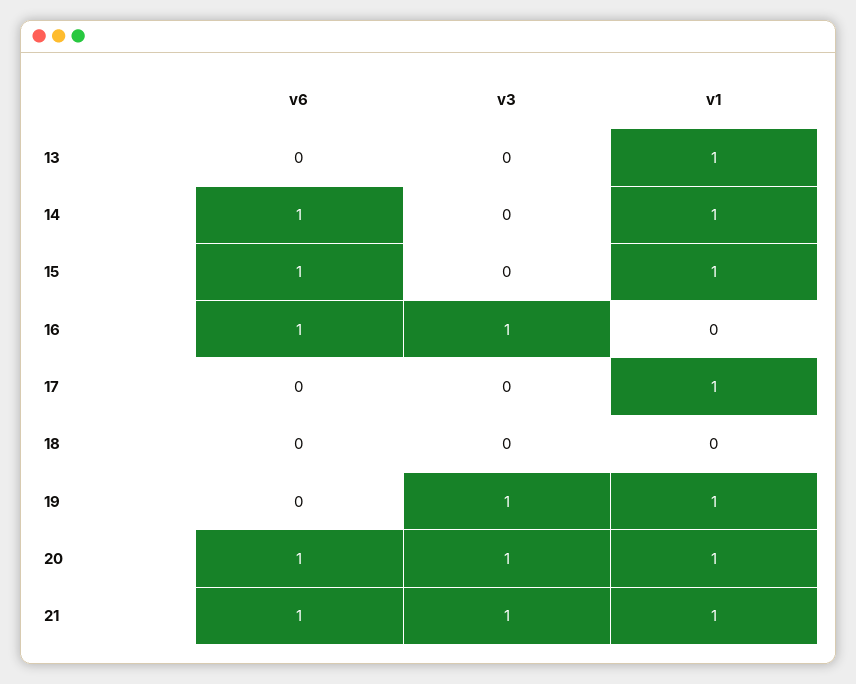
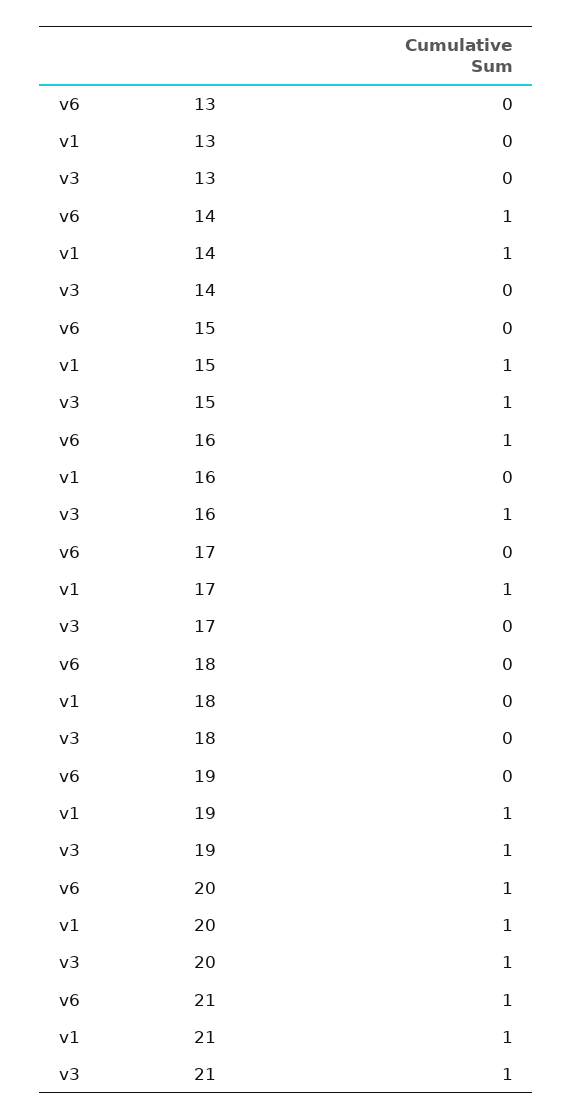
  {
    "v6": {
      "13": 0,
      "14": 1,
-     "15": 1,
+     "15": 0,
      "16": 1,
      "17": 0,
      "18": 0,
      "19": 0,
      "20": 1,
      "21": 1
    },
    "v3": {
      "13": 0,
      "14": 0,
-     "15": 0,
+     "15": 1,
      "16": 1,
      "17": 0,
      "18": 0,
      "19": 1,
      "20": 1,
      "21": 1
    },
    "v1": {
-     "13": 1,
+     "13": 0,
      "14": 1,
      "15": 1,
      "16": 0,
      "17": 1,
      "18": 0,
      "19": 1,
      "20": 1,
      "21": 1
    }
  }

